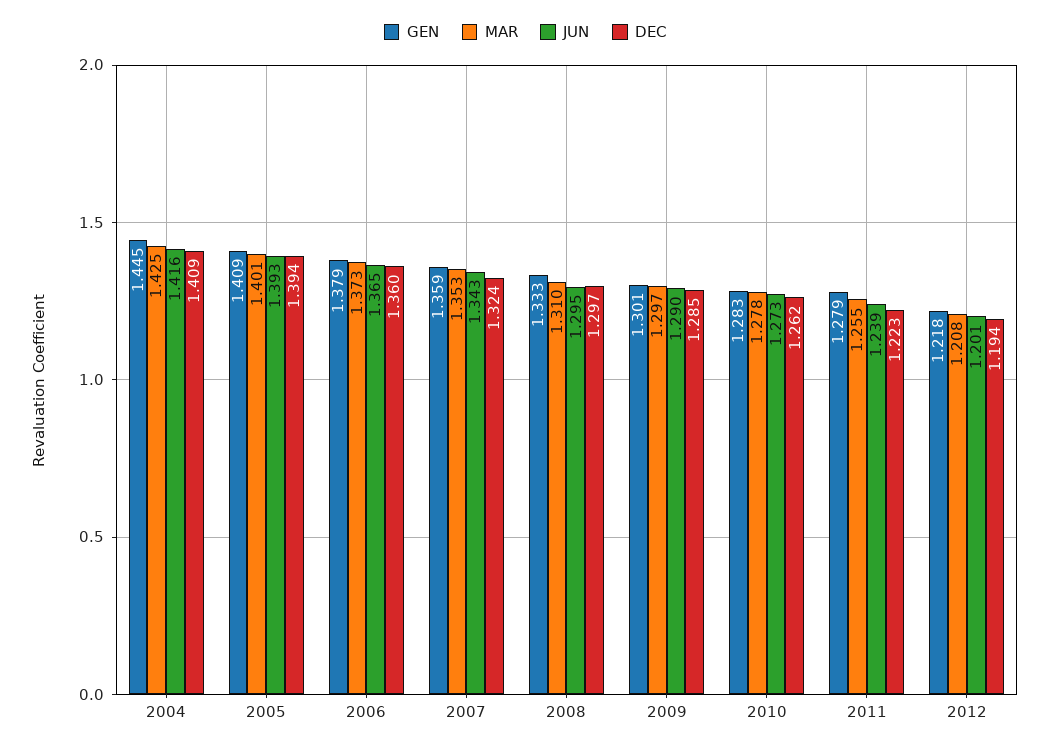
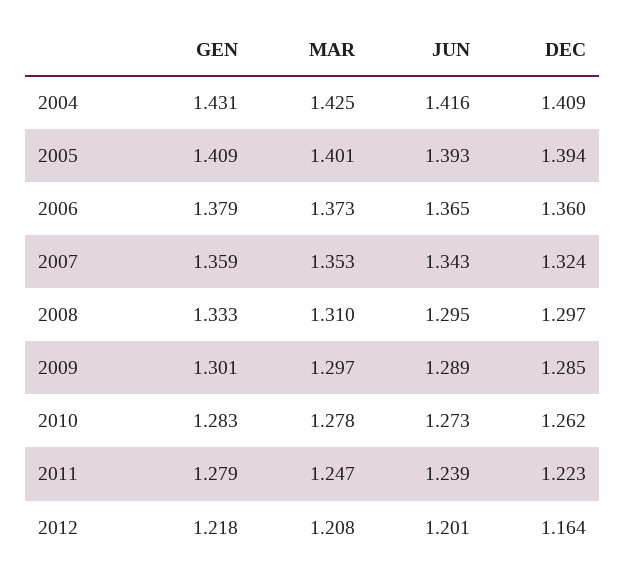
  {
    "GEN": {
-     "2004": 1.445,
+     "2004": 1.431,
      "2005": 1.409,
      "2006": 1.379,
      "2007": 1.359,
      "2008": 1.333,
      "2009": 1.301,
      "2010": 1.283,
      "2011": 1.279,
      "2012": 1.218
    },
    "MAR": {
      "2004": 1.425,
      "2005": 1.401,
      "2006": 1.373,
      "2007": 1.353,
      "2008": 1.31,
      "2009": 1.297,
      "2010": 1.278,
-     "2011": 1.255,
+     "2011": 1.247,
      "2012": 1.208
    },
    "JUN": {
      "2004": 1.416,
      "2005": 1.393,
      "2006": 1.365,
      "2007": 1.343,
      "2008": 1.295,
-     "2009": 1.29,
+     "2009": 1.289,
      "2010": 1.273,
      "2011": 1.239,
      "2012": 1.201
    },
    "DEC": {
      "2004": 1.409,
      "2005": 1.394,
      "2006": 1.36,
      "2007": 1.324,
      "2008": 1.297,
      "2009": 1.285,
      "2010": 1.262,
      "2011": 1.223,
-     "2012": 1.194
+     "2012": 1.164
    }
  }

